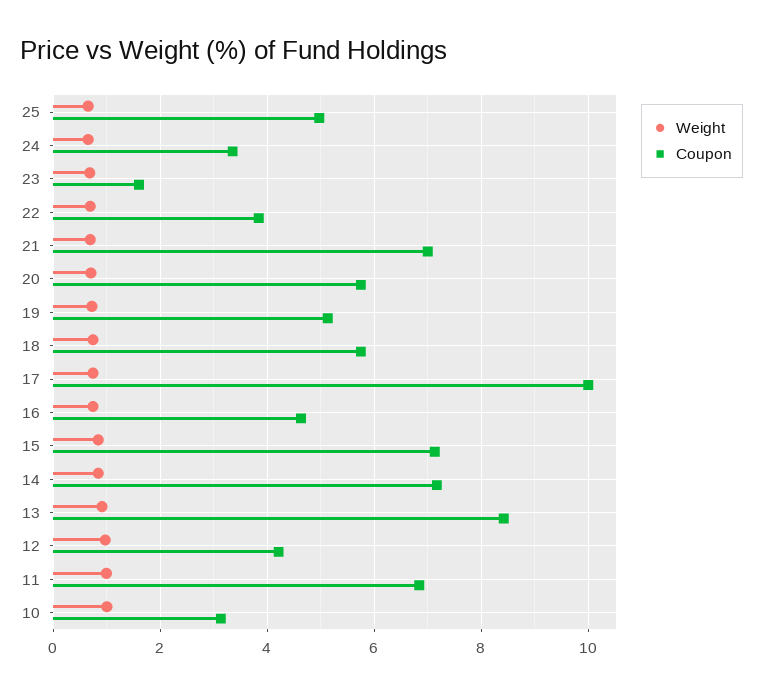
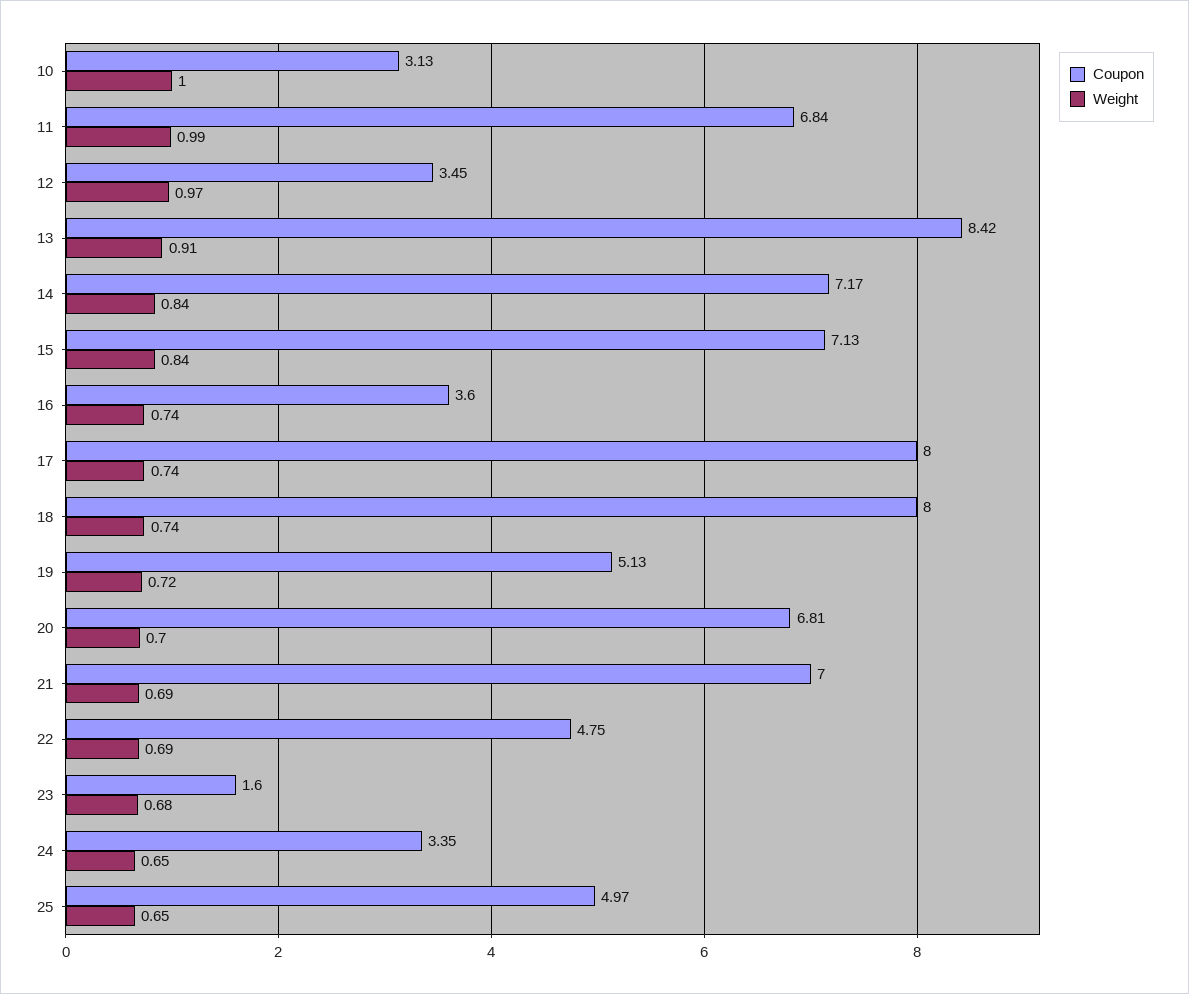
  {
    "Weight": {
      "25": 0.65,
      "24": 0.65,
      "23": 0.68,
      "22": 0.69,
      "21": 0.69,
      "20": 0.7,
      "19": 0.72,
      "18": 0.74,
      "17": 0.74,
      "16": 0.74,
      "15": 0.84,
      "14": 0.84,
      "13": 0.91,
      "12": 0.97,
      "11": 0.99,
      "10": 1
    },
    "Coupon": {
      "25": 4.97,
      "24": 3.35,
      "23": 1.6,
-     "22": 3.8,
+     "22": 4.75,
      "21": 7,
-     "20": 5.8,
+     "20": 6.81,
      "19": 5.13,
-     "18": 5.8,
+     "18": 8,
-     "17": 10,
+     "17": 8,
-     "16": 4.6,
+     "16": 3.6,
      "15": 7.13,
      "14": 7.17,
      "13": 8.42,
-     "12": 4.2,
+     "12": 3.45,
      "11": 6.84,
      "10": 3.13
    }
  }

